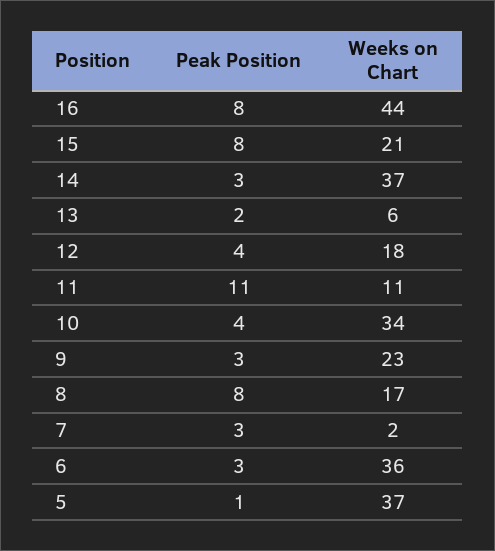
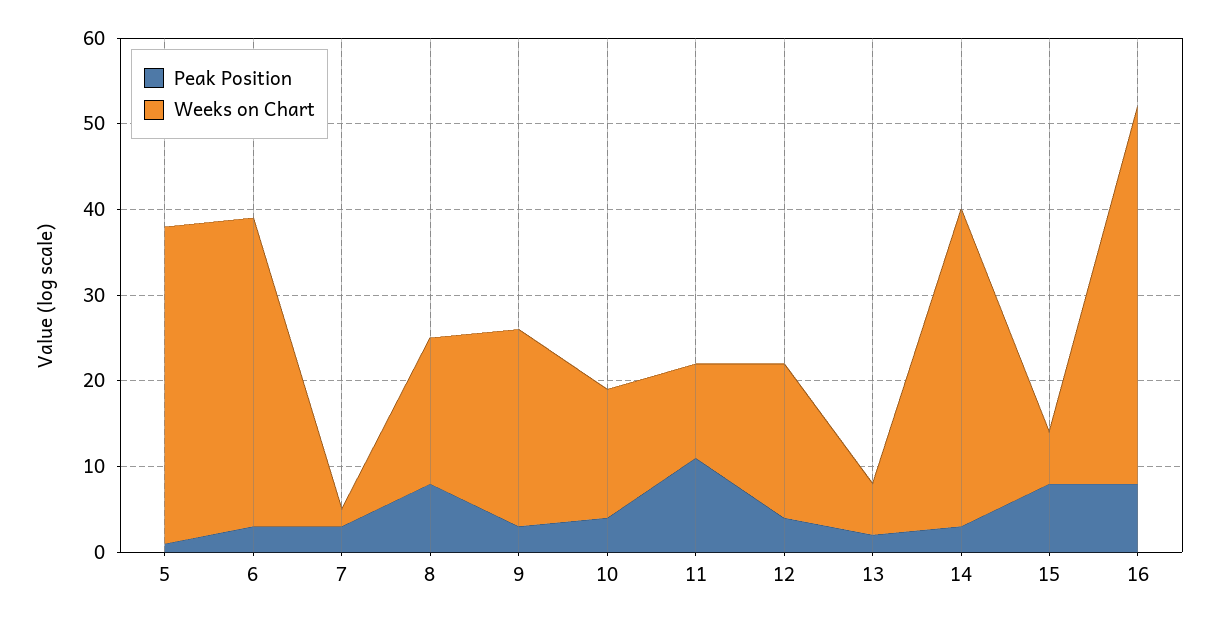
  {
    "Peak Position": {
      "16": 8,
      "15": 8,
      "14": 3,
      "13": 2,
      "12": 4,
      "11": 11,
      "10": 4,
      "9": 3,
      "8": 8,
      "7": 3,
      "6": 3,
      "5": 1
    },
    "Weeks on Chart": {
      "16": 44,
-     "15": 21,
+     "15": 6,
      "14": 37,
      "13": 6,
      "12": 18,
      "11": 11,
-     "10": 34,
+     "10": 15,
      "9": 23,
      "8": 17,
      "7": 2,
      "6": 36,
      "5": 37
    }
  }

